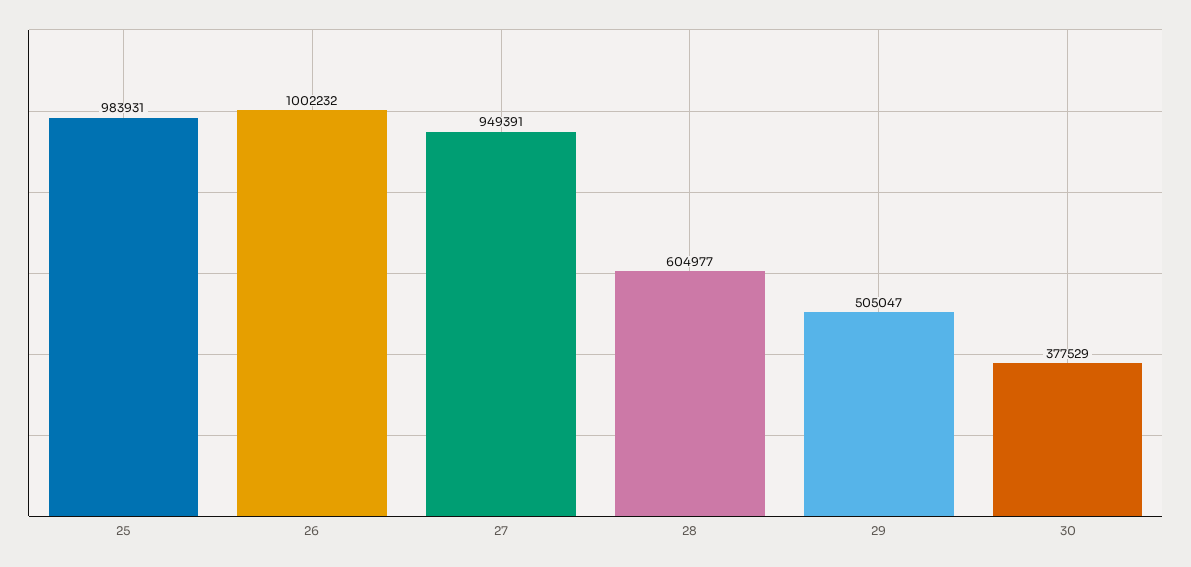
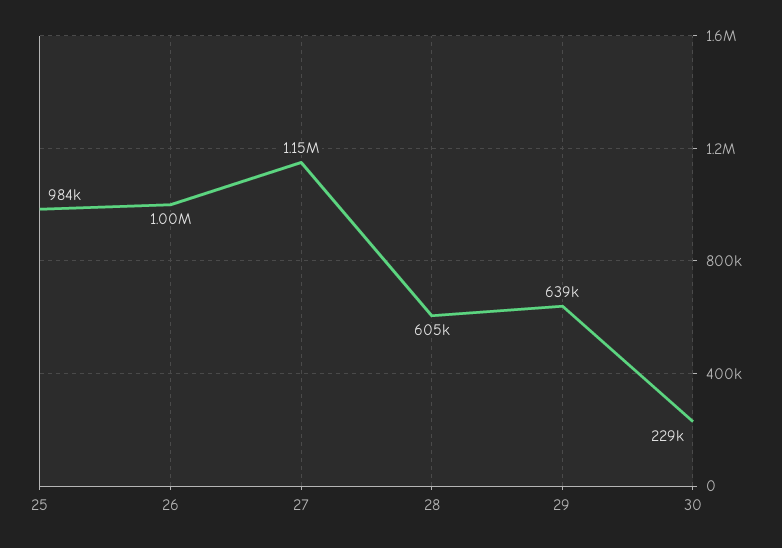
  {
    "25": 983931,
    "26": 1002232,
-   "27": 949391,
+   "27": 1150000,
    "28": 604977,
-   "29": 505047,
+   "29": 639000,
-   "30": 377529
+   "30": 229000
  }

